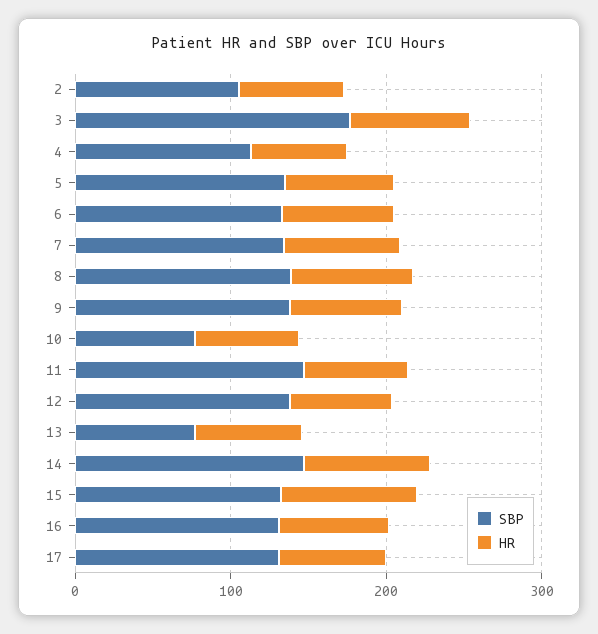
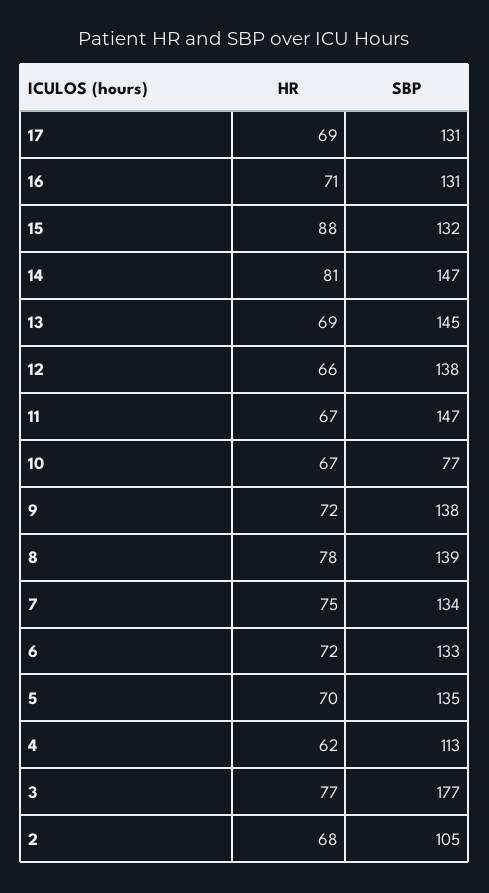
  {
    "SBP": {
      "2": 105,
      "3": 177,
      "4": 113,
      "5": 135,
      "6": 133,
      "7": 134,
      "8": 139,
      "9": 138,
      "10": 77,
      "11": 147,
      "12": 138,
-     "13": 80,
+     "13": 145,
      "14": 147,
      "15": 132,
      "16": 131,
      "17": 131
    },
    "HR": {
      "2": 68,
      "3": 77,
      "4": 62,
      "5": 70,
      "6": 72,
      "7": 75,
      "8": 78,
      "9": 72,
      "10": 67,
      "11": 67,
      "12": 66,
      "13": 69,
      "14": 81,
      "15": 88,
      "16": 71,
      "17": 69
    }
  }

